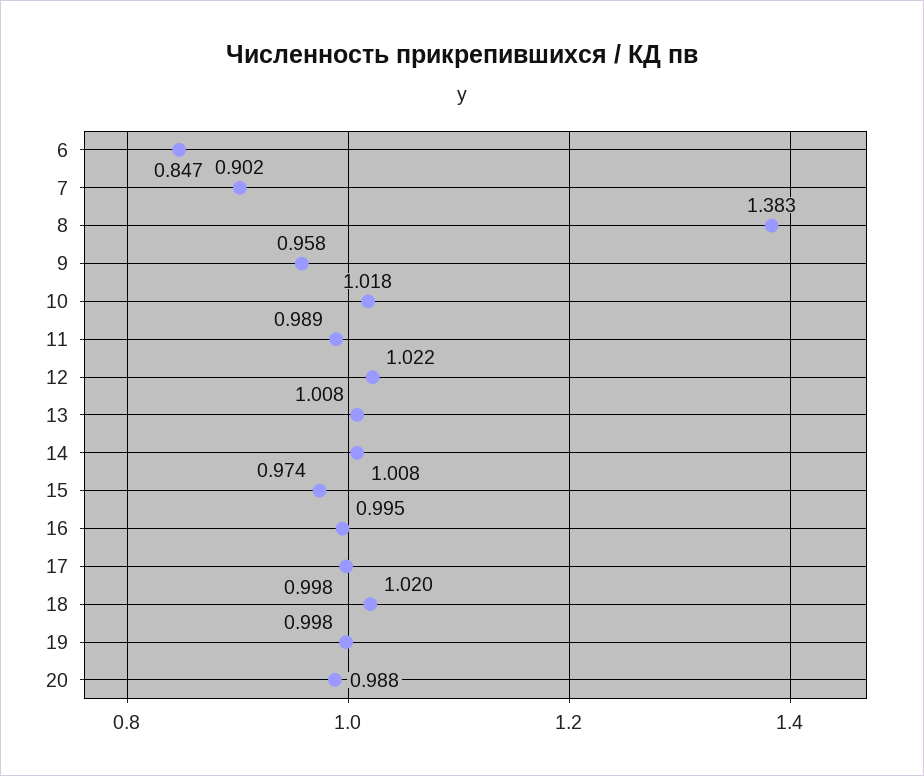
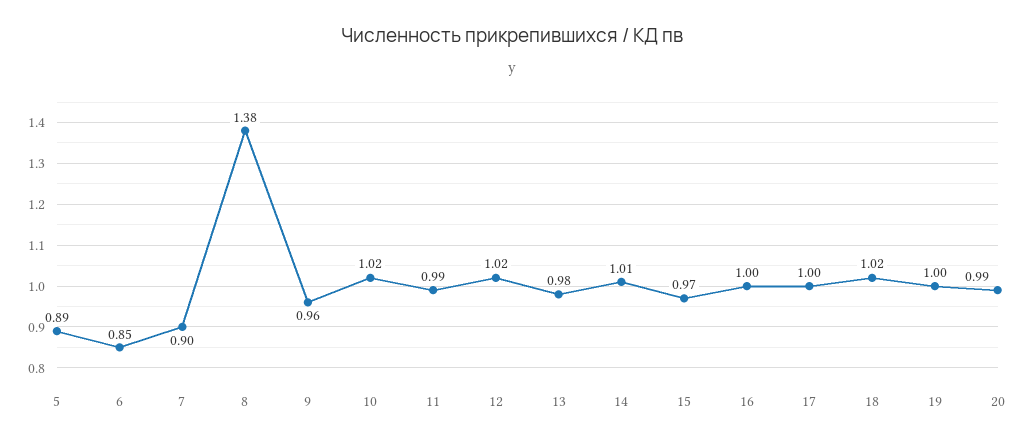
  {
    "6": 0.847,
    "7": 0.902,
    "8": 1.383,
    "9": 0.958,
    "10": 1.018,
    "11": 0.989,
    "12": 1.022,
-   "13": 1.008,
+   "13": 0.98,
    "14": 1.008,
    "15": 0.974,
    "16": 0.995,
    "17": 0.998,
    "18": 1.02,
    "19": 0.998,
-   "20": 0.988
+   "20": 0.988,
+   "5": 0.89
  }

